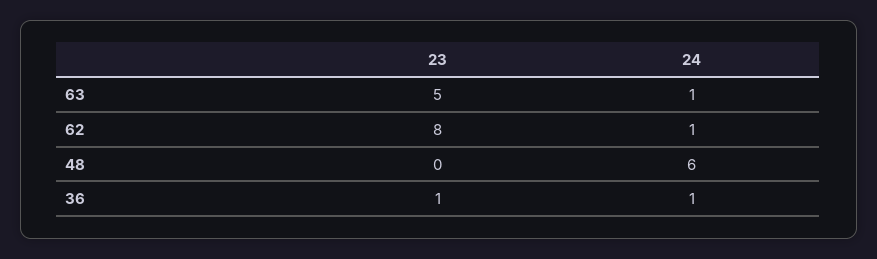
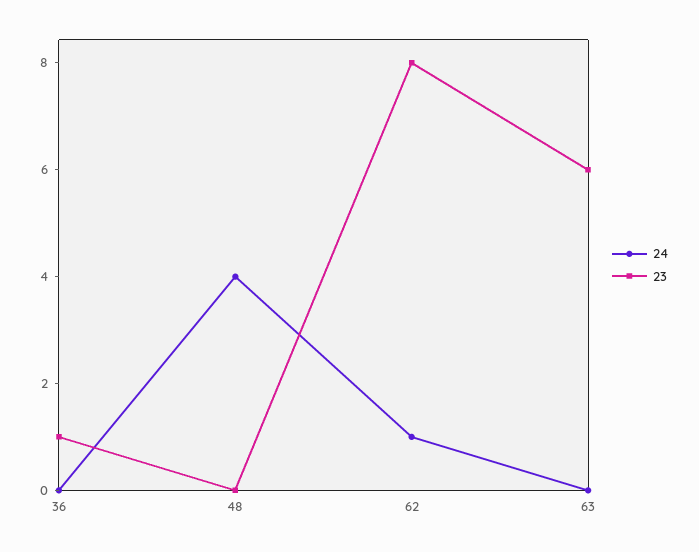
  {
    "23": {
-     "63": 5,
+     "63": 6,
      "62": 8,
      "48": 0,
      "36": 1
    },
    "24": {
-     "63": 1,
+     "63": 0,
      "62": 1,
-     "48": 6,
+     "48": 4,
-     "36": 1
+     "36": 0
    }
  }

